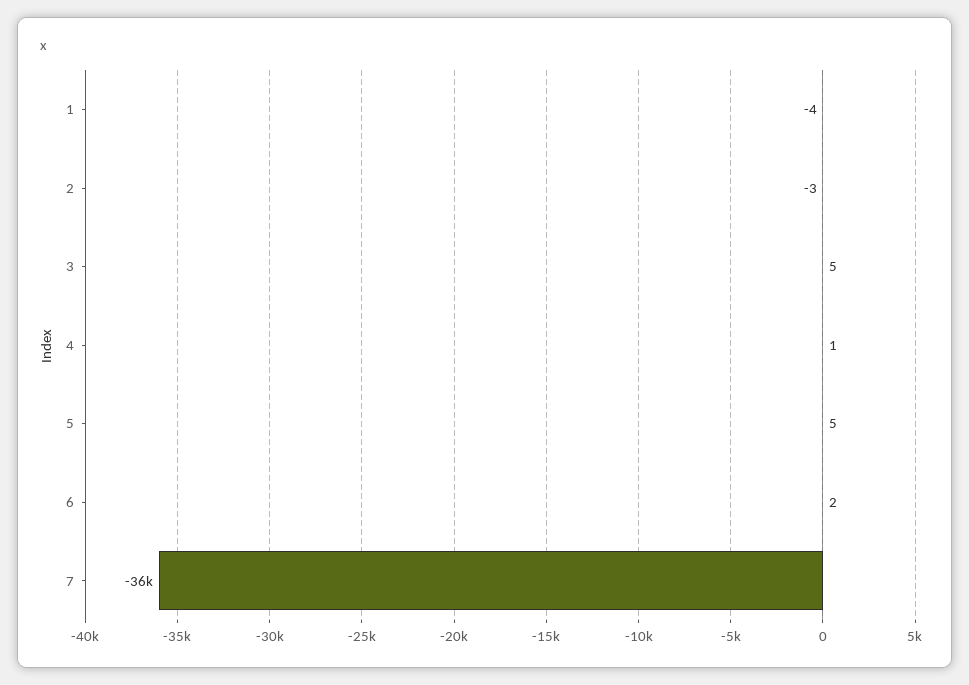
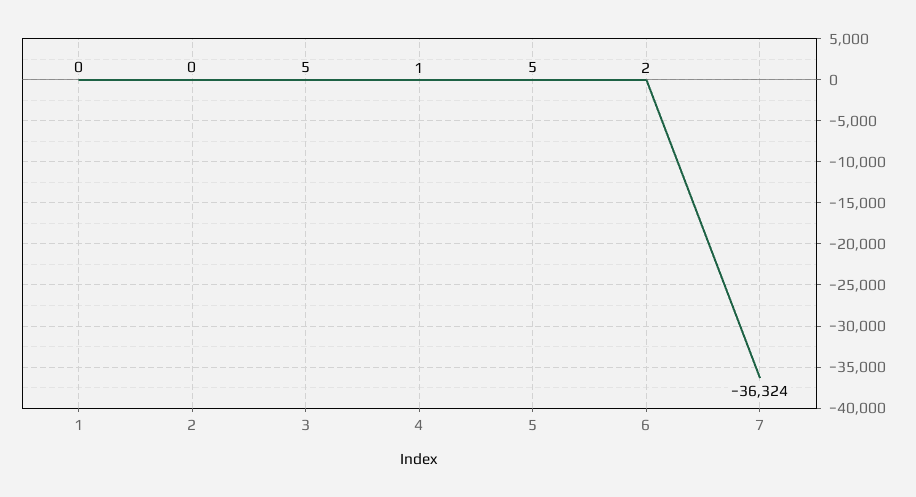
  {
-   "1": -4,
+   "1": 0,
-   "2": -3,
+   "2": 0,
    "3": 5,
    "4": 1,
    "5": 5,
    "6": 2,
    "7": -36324
  }

